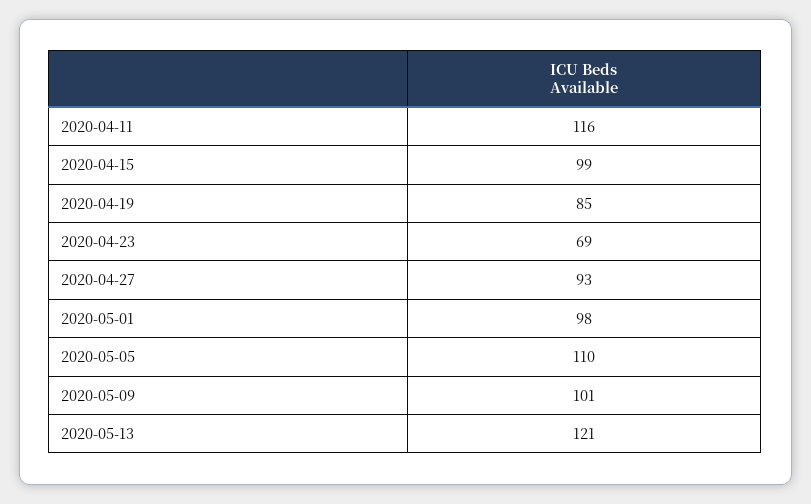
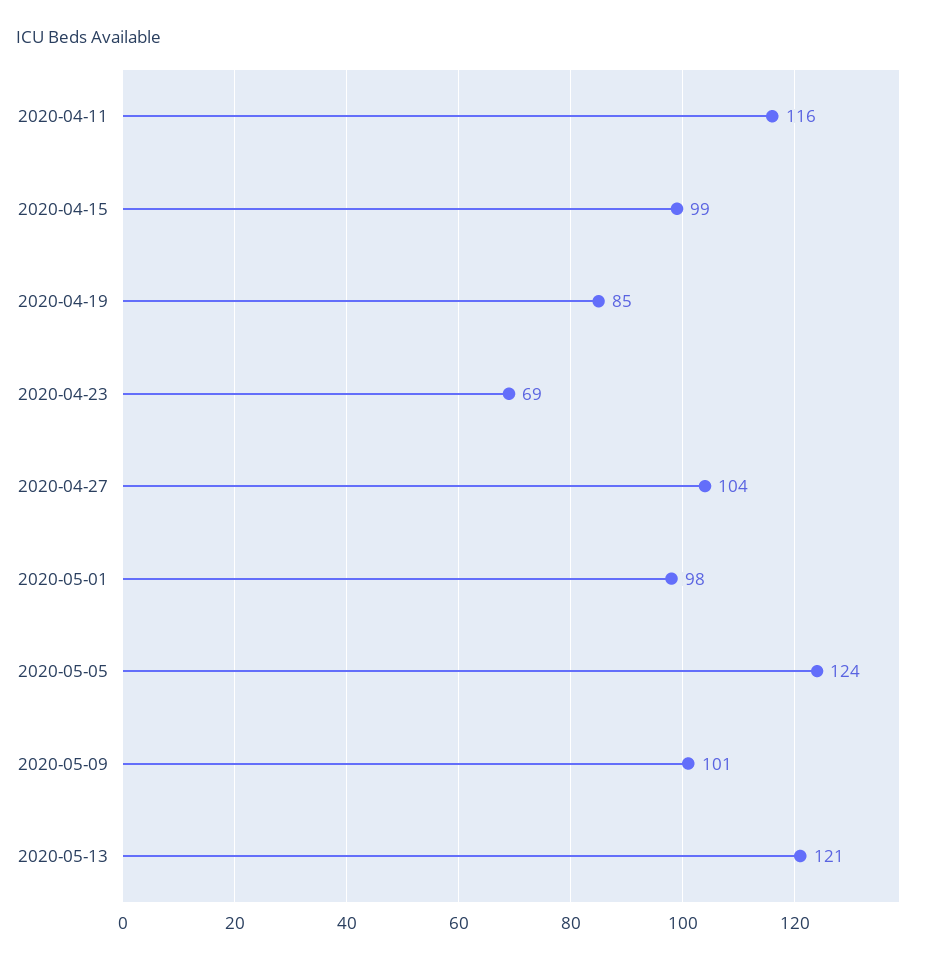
  {
    "2020-04-11": 116,
    "2020-04-15": 99,
    "2020-04-19": 85,
    "2020-04-23": 69,
-   "2020-04-27": 93,
+   "2020-04-27": 104,
    "2020-05-01": 98,
-   "2020-05-05": 110,
+   "2020-05-05": 124,
    "2020-05-09": 101,
    "2020-05-13": 121
  }

